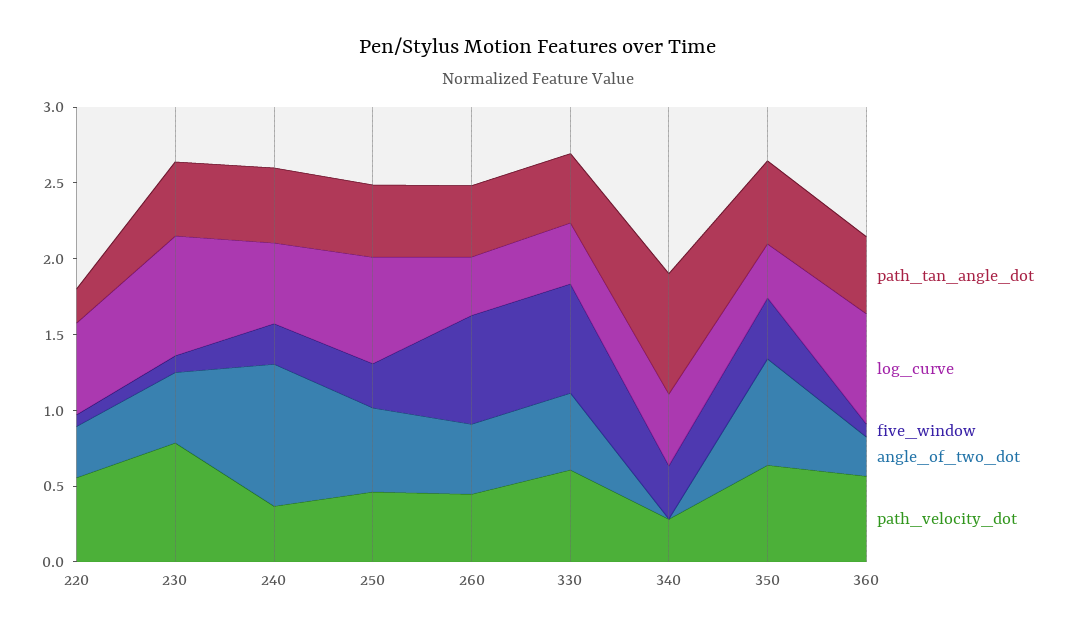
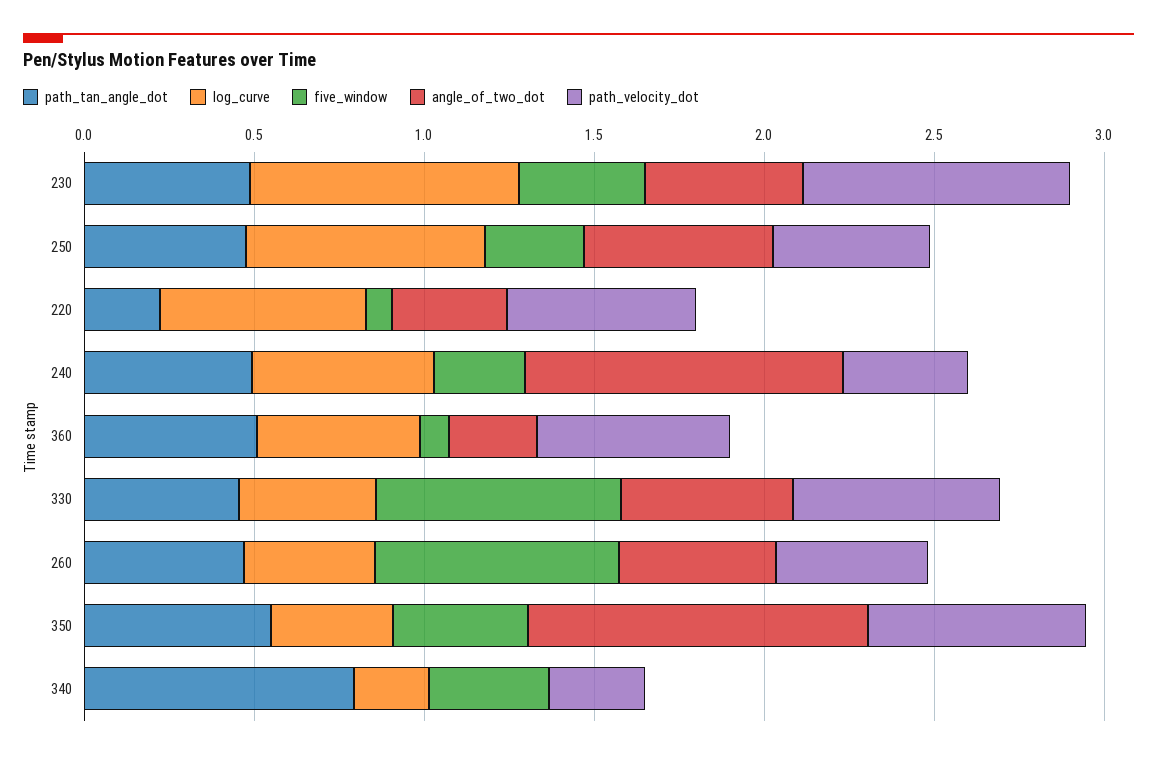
  {
    "path_tan_angle_dot": {
      "220": 0.2,
      "230": 0.5,
      "240": 0.5,
      "250": 0.5,
      "260": 0.5,
      "330": 0.5,
      "340": 0.8,
      "350": 0.5,
      "360": 0.5
    },
    "log_curve": {
      "220": 0.6,
      "230": 0.8,
      "240": 0.5,
      "250": 0.7,
      "260": 0.4,
      "330": 0.4,
-     "340": 0.5,
+     "340": 0.2,
      "350": 0.4,
-     "360": 0.7
+     "360": 0.5
    },
    "five_window": {
      "220": 0.1,
-     "230": 0.1,
+     "230": 0.4,
      "240": 0.3,
      "250": 0.3,
      "260": 0.7,
      "330": 0.7,
      "340": 0.4,
      "350": 0.4,
      "360": 0.1
    },
    "angle_of_two_dot": {
      "220": 0.3,
      "230": 0.5,
      "240": 0.9,
      "250": 0.6,
      "260": 0.5,
      "330": 0.5,
      "340": 0,
-     "350": 0.7,
+     "350": 1,
      "360": 0.3
    },
    "path_velocity_dot": {
      "220": 0.6,
      "230": 0.8,
      "240": 0.4,
      "250": 0.5,
      "260": 0.4,
      "330": 0.6,
      "340": 0.3,
      "350": 0.6,
      "360": 0.6
    }
  }

